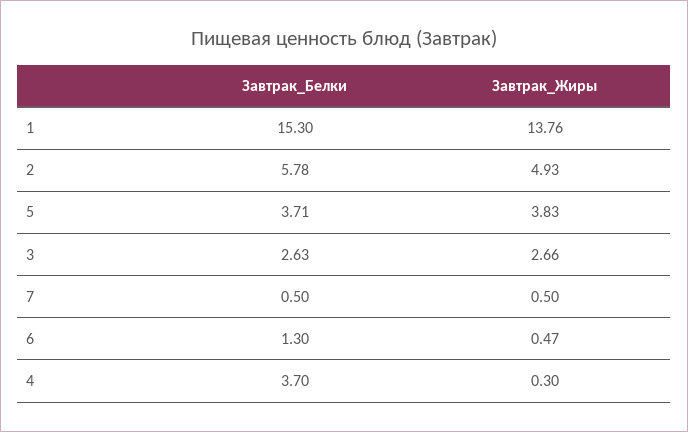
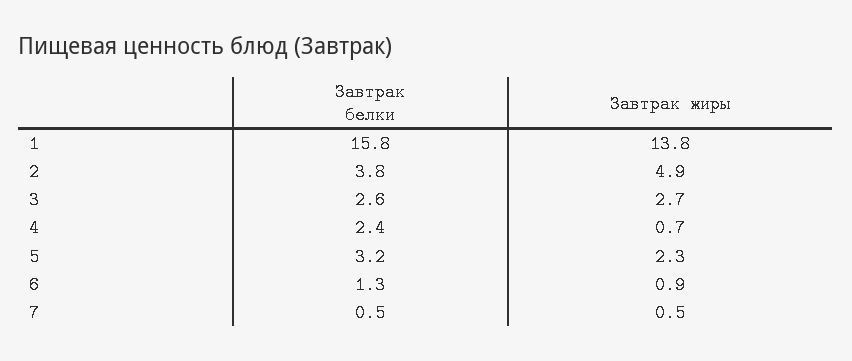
  {
    "Завтрак_Белки": {
-     "1": 15.3,
+     "1": 15.8,
-     "2": 5.78,
+     "2": 3.8,
-     "5": 3.71,
+     "5": 3.2,
      "3": 2.63,
      "7": 0.5,
      "6": 1.3,
-     "4": 3.7
+     "4": 2.4
    },
    "Завтрак_Жиры": {
      "1": 13.76,
      "2": 4.93,
-     "5": 3.83,
+     "5": 2.3,
      "3": 2.66,
      "7": 0.5,
-     "6": 0.47,
+     "6": 0.9,
-     "4": 0.3
+     "4": 0.7
    }
  }

